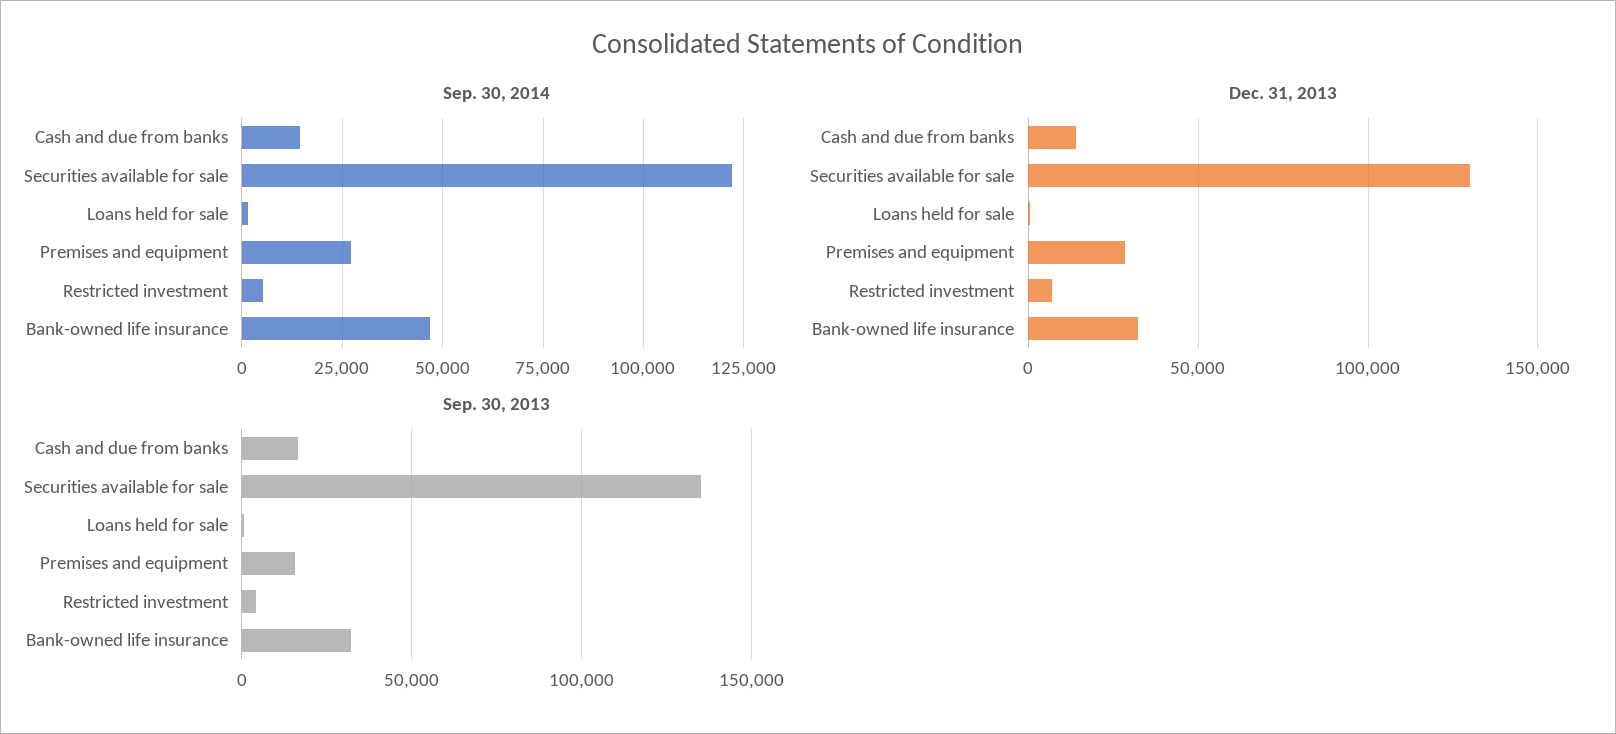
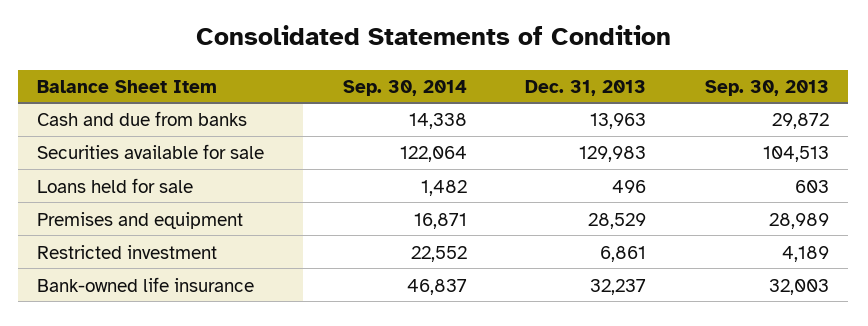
  {
    "Sep. 30, 2014": {
      "Cash and due from banks": 14338,
      "Securities available for sale": 122064,
      "Loans held for sale": 1482,
-     "Premises and equipment": 27500,
+     "Premises and equipment": 16871,
-     "Restricted investment": 5000,
+     "Restricted investment": 22552,
      "Bank-owned life insurance": 46837
    },
    "Dec. 31, 2013": {
      "Cash and due from banks": 13963,
      "Securities available for sale": 129983,
      "Loans held for sale": 496,
      "Premises and equipment": 28529,
      "Restricted investment": 6861,
      "Bank-owned life insurance": 32237
    },
    "Sep. 30, 2013": {
-     "Cash and due from banks": 15000,
+     "Cash and due from banks": 29872,
-     "Securities available for sale": 135000,
+     "Securities available for sale": 104513,
      "Loans held for sale": 603,
-     "Premises and equipment": 15000,
+     "Premises and equipment": 28989,
      "Restricted investment": 4189,
      "Bank-owned life insurance": 32003
    }
  }

